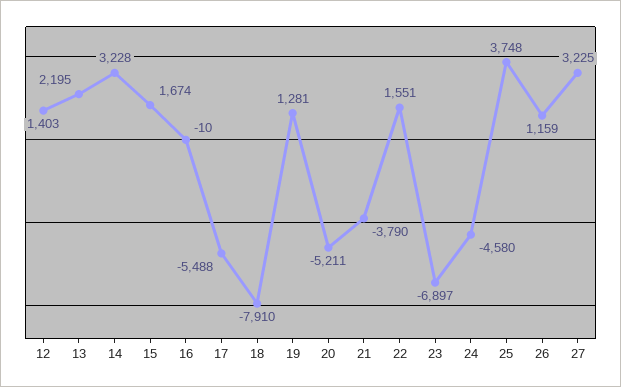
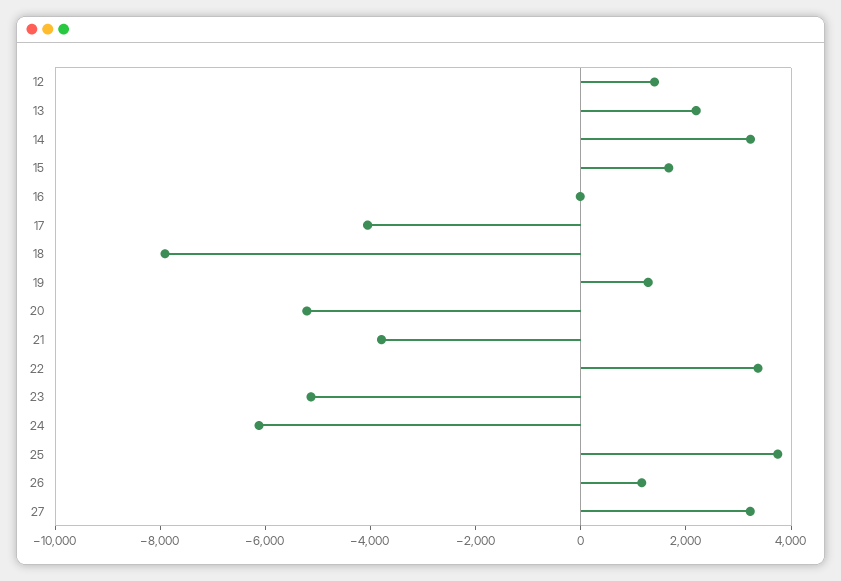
  {
    "12": 1403,
    "13": 2195,
    "14": 3228,
    "15": 1674,
    "16": -10,
-   "17": -5488,
+   "17": -4000,
    "18": -7910,
    "19": 1281,
    "20": -5211,
    "21": -3790,
-   "22": 1551,
+   "22": 3500,
-   "23": -6897,
+   "23": -5000,
-   "24": -4580,
+   "24": -6000,
    "25": 3748,
    "26": 1159,
    "27": 3225
  }

